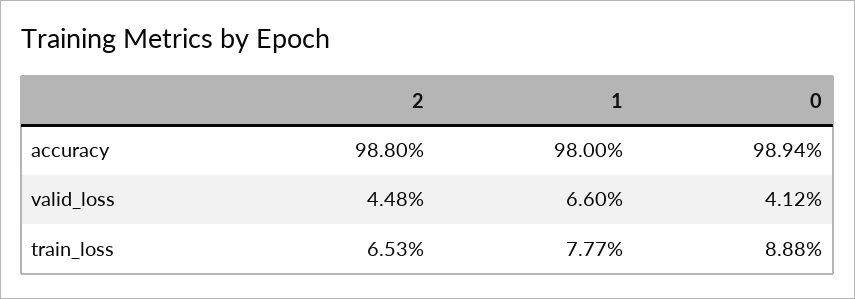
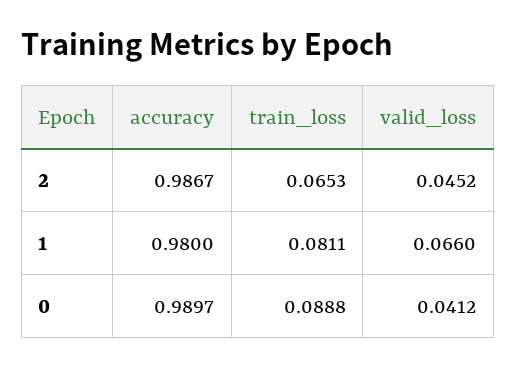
  {
    "2": {
-     "accuracy": 0.988,
+     "accuracy": 0.9867,
-     "valid_loss": 0.0448,
+     "valid_loss": 0.0452,
      "train_loss": 0.0653
    },
    "1": {
      "accuracy": 0.98,
      "valid_loss": 0.066,
-     "train_loss": 0.0777
+     "train_loss": 0.0811
    },
    "0": {
-     "accuracy": 0.9894,
+     "accuracy": 0.9897,
      "valid_loss": 0.0412,
      "train_loss": 0.0888
    }
  }

